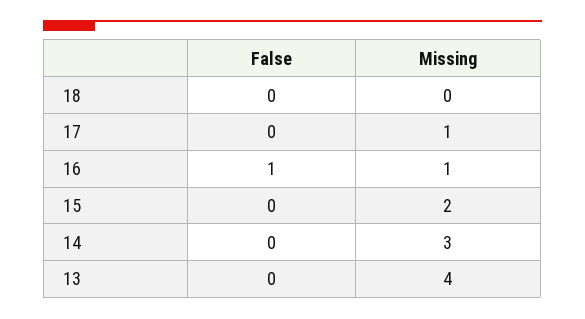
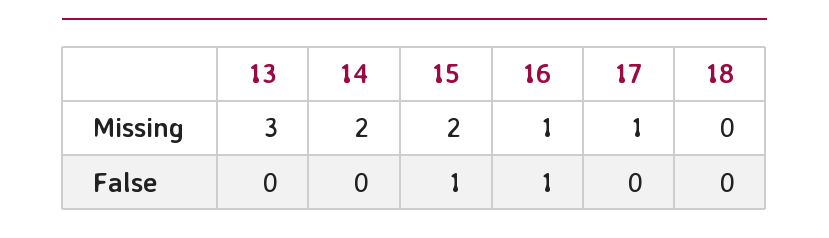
  {
    "False": {
      "18": 0,
      "17": 0,
      "16": 1,
-     "15": 0,
+     "15": 1,
      "14": 0,
      "13": 0
    },
    "Missing": {
      "18": 0,
      "17": 1,
      "16": 1,
      "15": 2,
-     "14": 3,
+     "14": 2,
-     "13": 4
+     "13": 3
    }
  }

